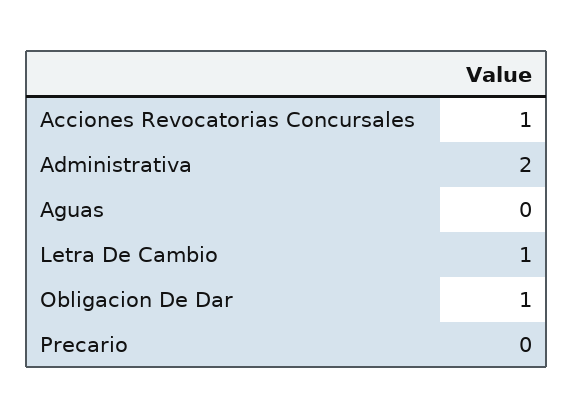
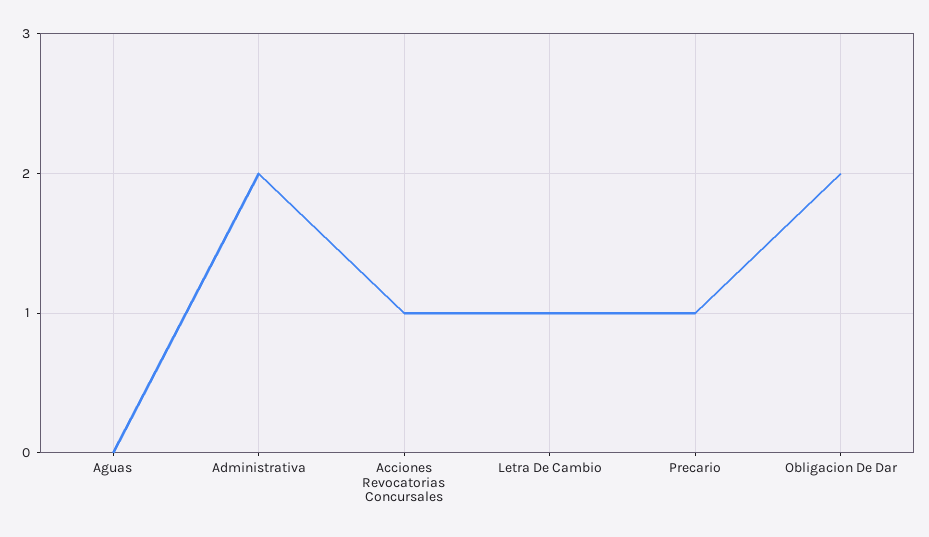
  {
    "Acciones Revocatorias Concursales": 1,
    "Administrativa": 2,
    "Aguas": 0,
    "Letra De Cambio": 1,
-   "Obligacion De Dar": 1,
+   "Obligacion De Dar": 2,
-   "Precario": 0
+   "Precario": 1
  }

